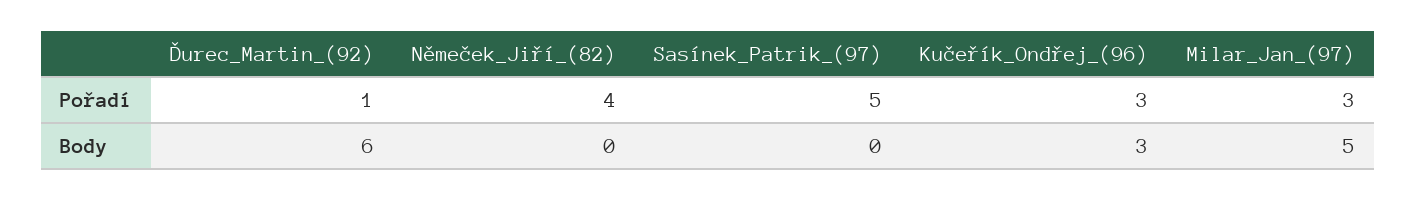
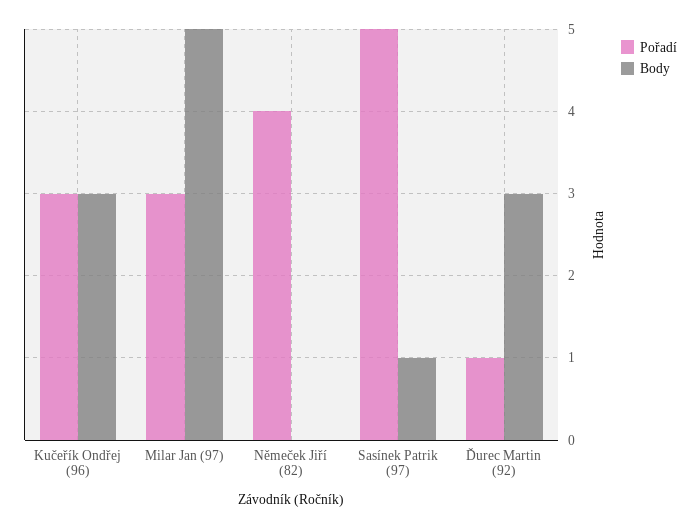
  {
    "Pořadí": {
      "Ďurec_Martin_(92)": 1,
      "Němeček_Jiří_(82)": 4,
      "Sasínek_Patrik_(97)": 5,
      "Kučeřík_Ondřej_(96)": 3,
      "Milar_Jan_(97)": 3
    },
    "Body": {
-     "Ďurec_Martin_(92)": 6,
+     "Ďurec_Martin_(92)": 3,
      "Němeček_Jiří_(82)": 0,
-     "Sasínek_Patrik_(97)": 0,
+     "Sasínek_Patrik_(97)": 1,
      "Kučeřík_Ondřej_(96)": 3,
      "Milar_Jan_(97)": 5
    }
  }

